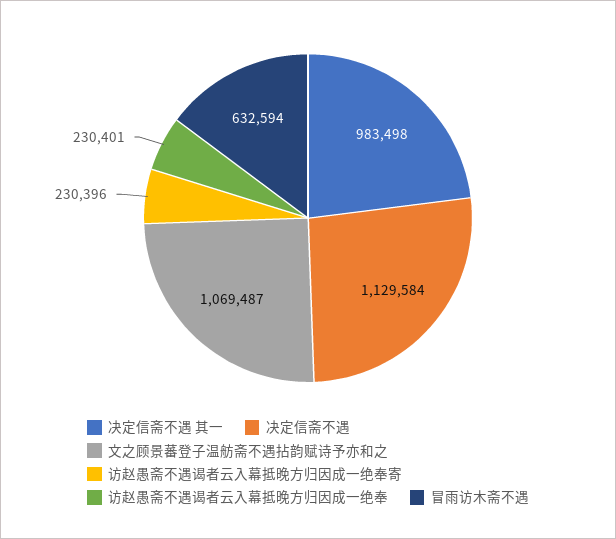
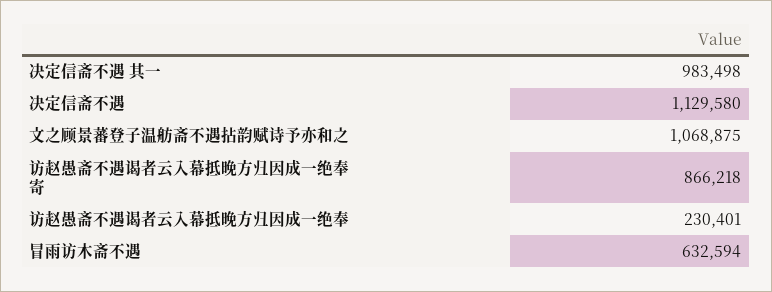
  {
    "决定信斋不遇 其一": 983498,
-   "决定信斋不遇": 1129584,
+   "决定信斋不遇": 1129580,
-   "文之顾景蕃登子温舫斋不遇拈韵赋诗予亦和之": 1069487,
+   "文之顾景蕃登子温舫斋不遇拈韵赋诗予亦和之": 1068875,
-   "访赵愚斋不遇谒者云入幕抵晚方归因成一绝奉寄": 230396,
+   "访赵愚斋不遇谒者云入幕抵晚方归因成一绝奉寄": 866218,
    "访赵愚斋不遇谒者云入幕抵晚方归因成一绝奉": 230401,
    "冒雨访木斋不遇": 632594
  }

